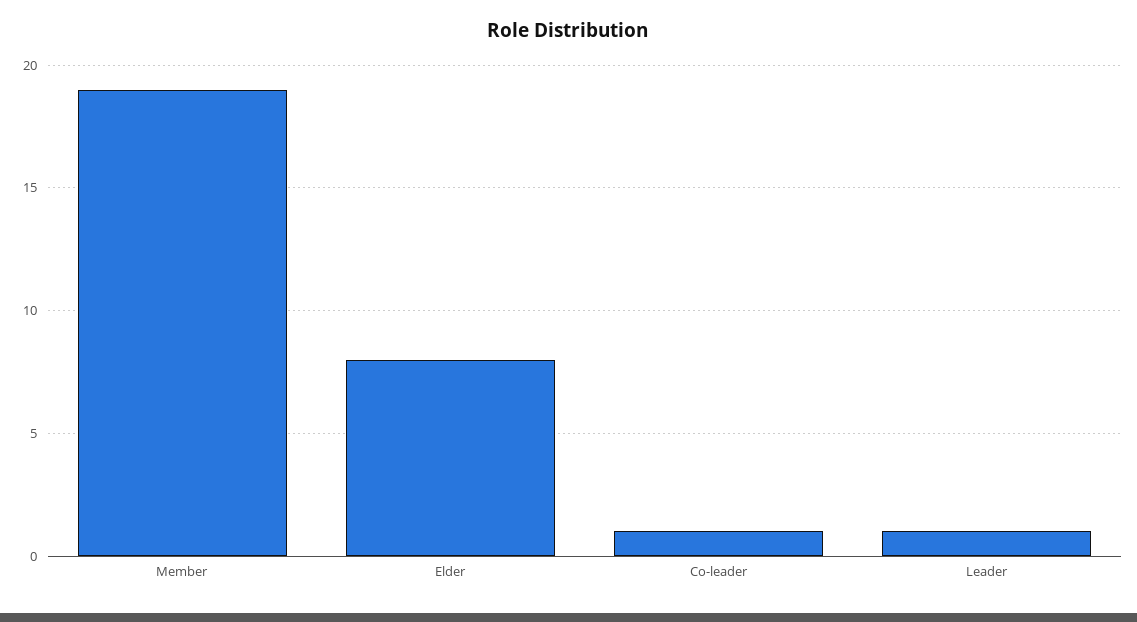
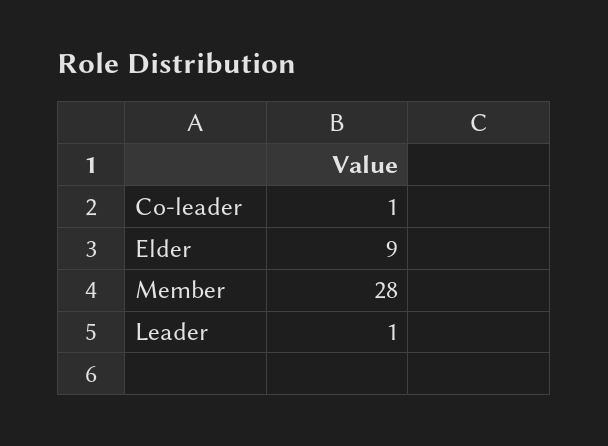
  {
-   "Member": 19,
+   "Member": 28,
-   "Elder": 8,
+   "Elder": 9,
    "Co-leader": 1,
    "Leader": 1
  }

